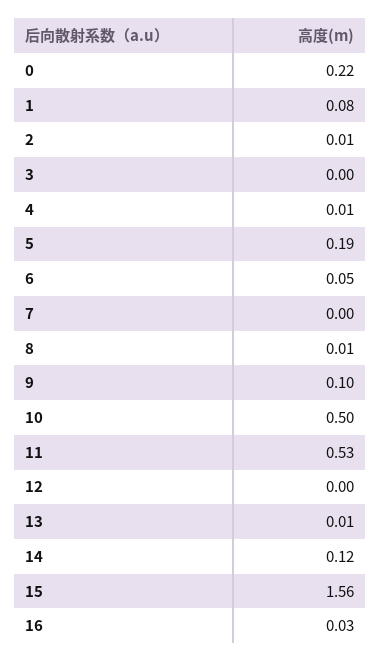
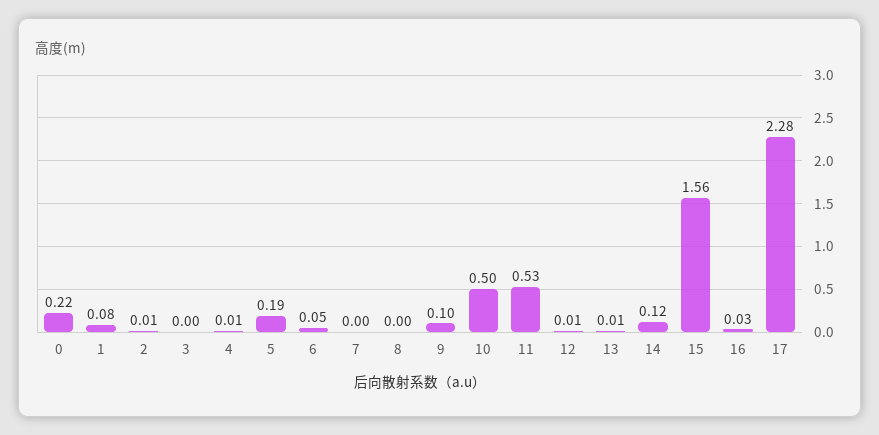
  {
    "0": 0.22,
    "1": 0.08,
    "2": 0.01,
    "3": 0,
    "4": 0.01,
    "5": 0.19,
    "6": 0.05,
    "7": 0,
-   "8": 0.01,
+   "8": 0,
    "9": 0.1,
    "10": 0.5,
    "11": 0.53,
-   "12": 0,
+   "12": 0.01,
    "13": 0.01,
    "14": 0.12,
    "15": 1.56,
-   "16": 0.03
+   "16": 0.03,
+   "17": 2.28
  }

